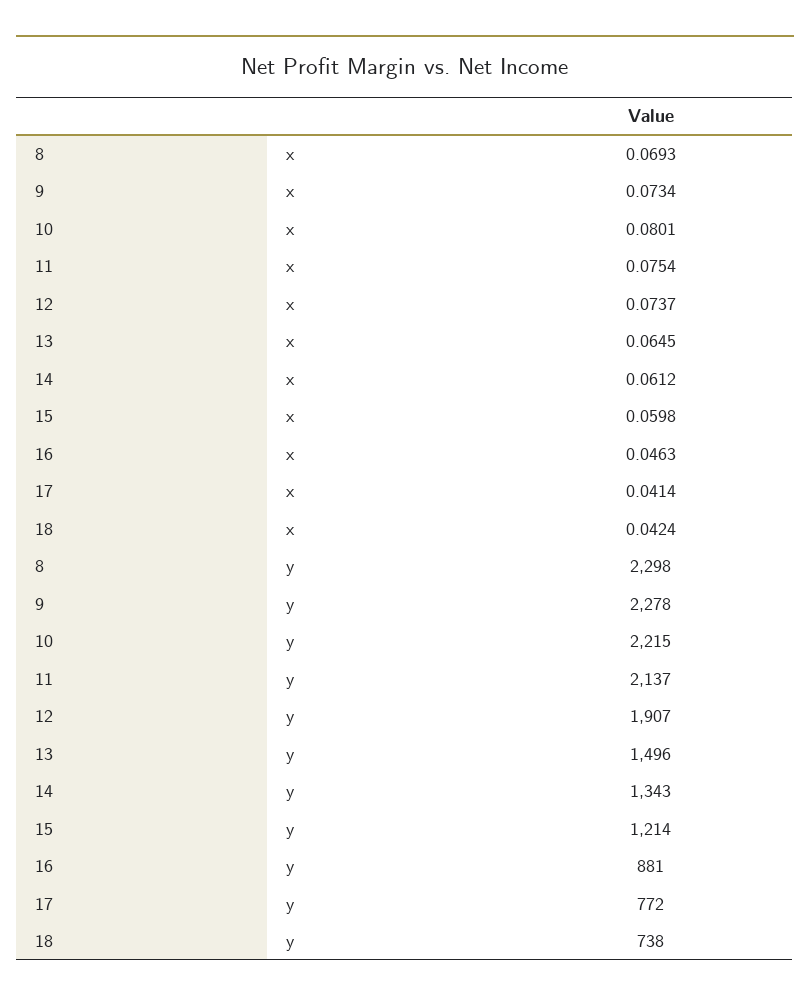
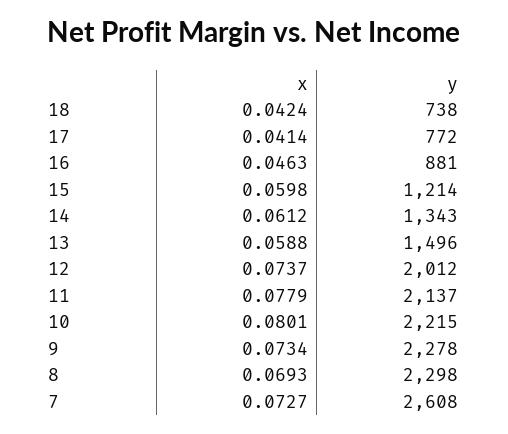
  {
    "8": {
      "x": 0.0693,
      "y": 2298
    },
    "9": {
      "x": 0.0734,
      "y": 2278
    },
    "10": {
      "x": 0.0801,
      "y": 2215
    },
    "11": {
-     "x": 0.0754,
+     "x": 0.0779,
      "y": 2137
    },
    "12": {
      "x": 0.0737,
-     "y": 1907
+     "y": 2012
    },
    "13": {
-     "x": 0.0645,
+     "x": 0.0588,
      "y": 1496
    },
    "14": {
      "x": 0.0612,
      "y": 1343
    },
    "15": {
      "x": 0.0598,
      "y": 1214
    },
    "16": {
      "x": 0.0463,
      "y": 881
    },
    "17": {
      "x": 0.0414,
      "y": 772
    },
    "18": {
      "x": 0.0424,
      "y": 738
-   }
+   },
+   "7": {
+     "x": 0.0727,
+     "y": 2608
+   }
  }

